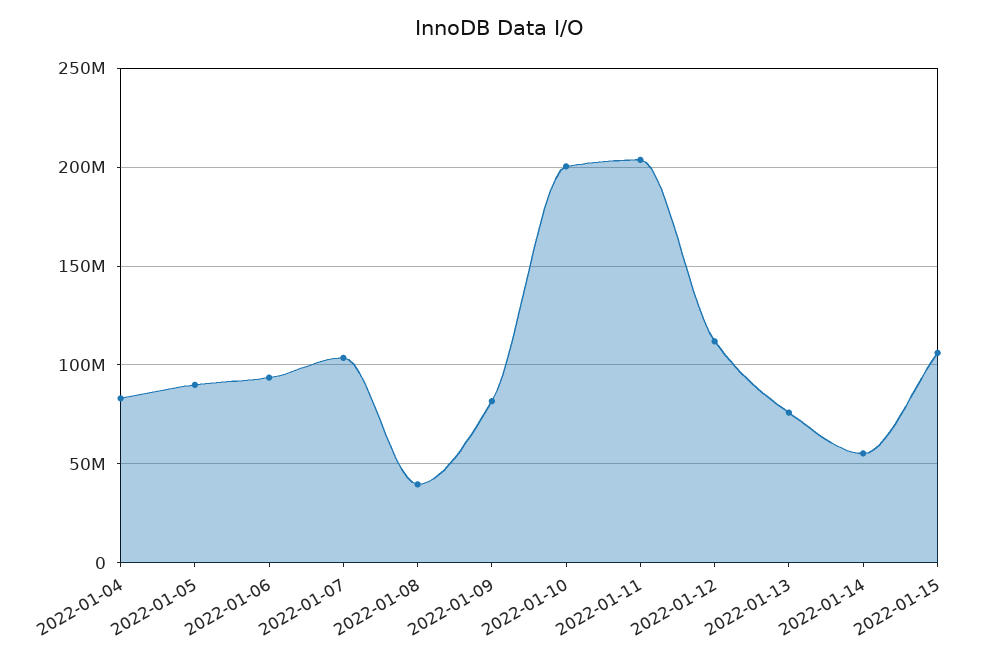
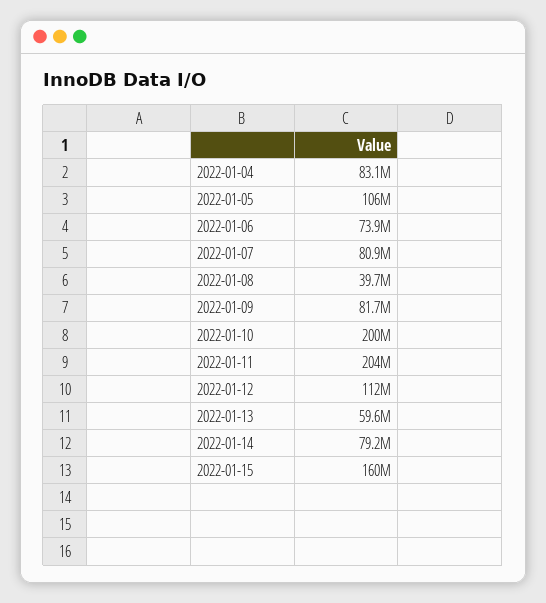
  {
    "2022-01-04": 83100000,
-   "2022-01-05": 90000000,
+   "2022-01-05": 106000000,
-   "2022-01-06": 95000000,
+   "2022-01-06": 73900000,
-   "2022-01-07": 105000000,
+   "2022-01-07": 80900000,
    "2022-01-08": 39700000,
    "2022-01-09": 81700000,
    "2022-01-10": 200000000,
    "2022-01-11": 204000000,
    "2022-01-12": 112000000,
-   "2022-01-13": 75000000,
+   "2022-01-13": 59600000,
-   "2022-01-14": 55000000,
+   "2022-01-14": 79200000,
-   "2022-01-15": 105000000
+   "2022-01-15": 160000000
  }

